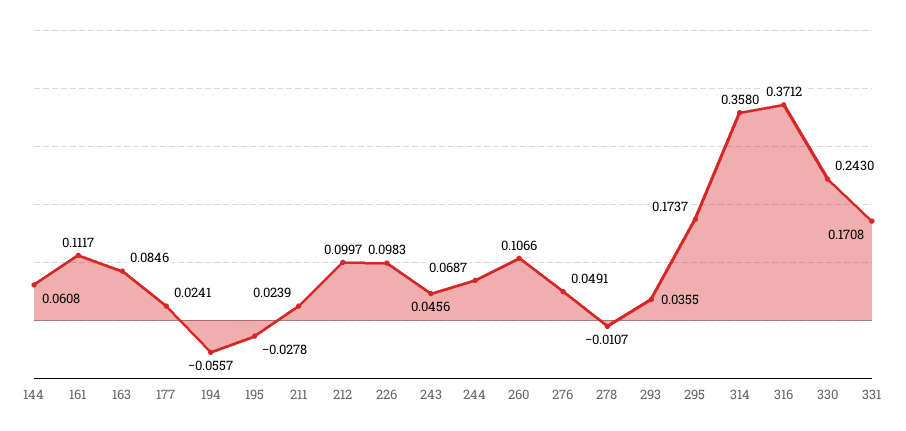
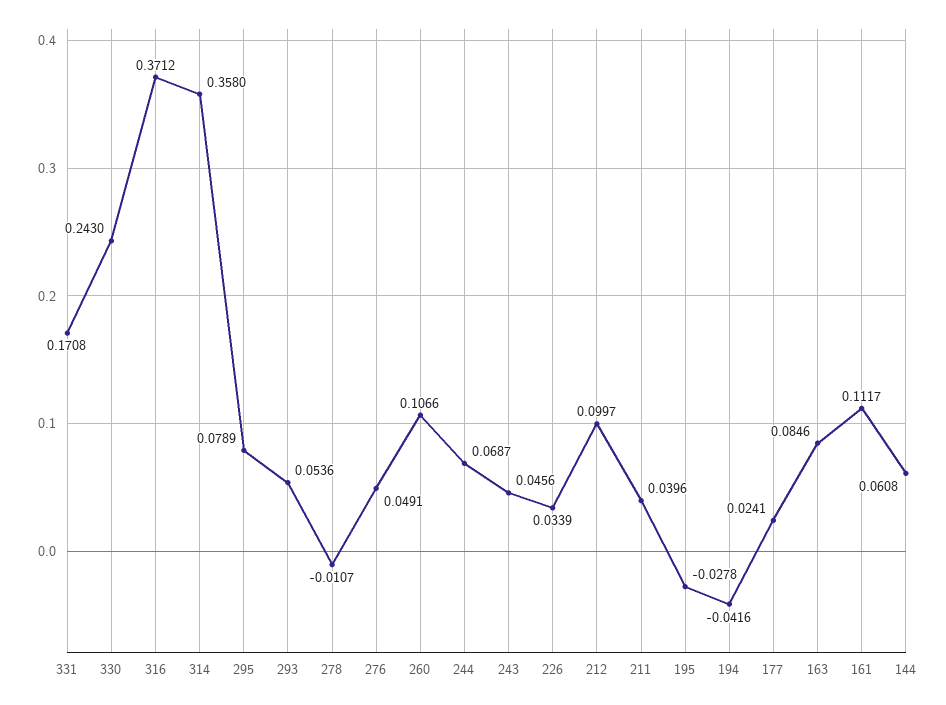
  {
    "144": 0.0608,
    "161": 0.1117,
    "163": 0.0846,
    "177": 0.0241,
-   "194": -0.0557,
+   "194": -0.0416,
    "195": -0.0278,
-   "211": 0.0239,
+   "211": 0.0396,
    "212": 0.0997,
-   "226": 0.0983,
+   "226": 0.0339,
    "243": 0.0456,
    "244": 0.0687,
    "260": 0.1066,
    "276": 0.0491,
    "278": -0.0107,
-   "293": 0.0355,
+   "293": 0.0536,
-   "295": 0.1737,
+   "295": 0.0789,
    "314": 0.358,
    "316": 0.3712,
    "330": 0.243,
    "331": 0.1708
  }

